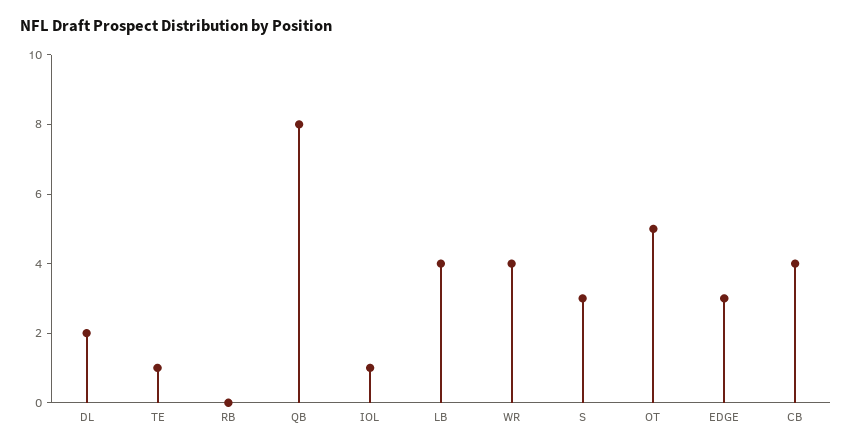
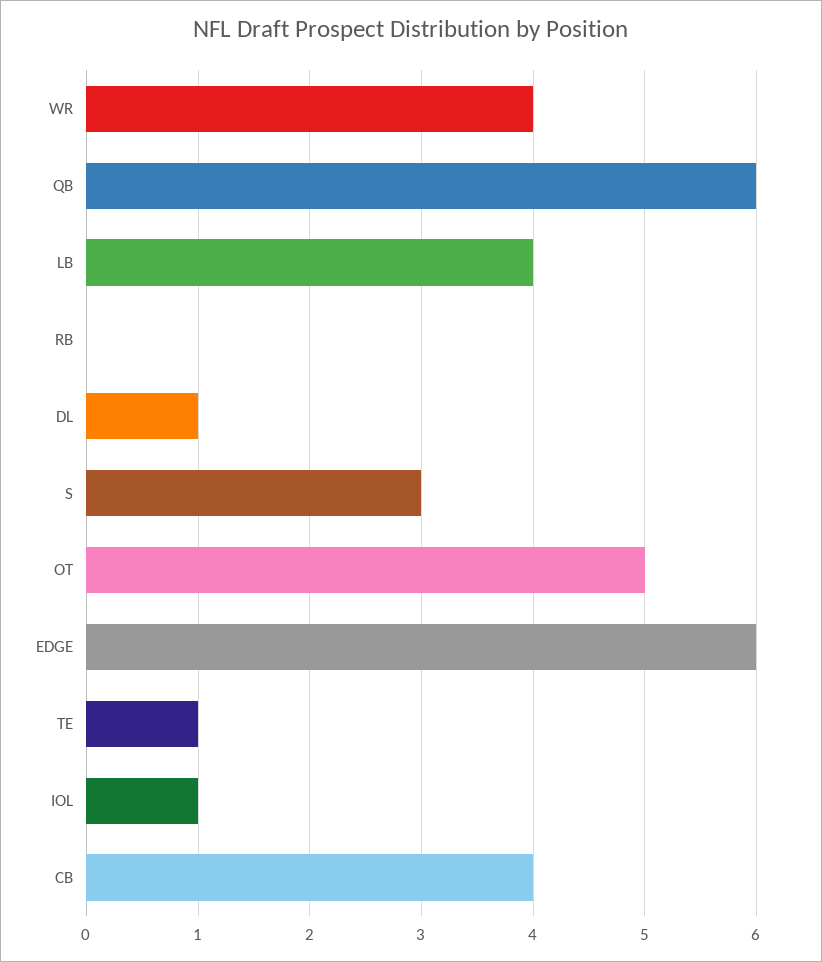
  {
-   "DL": 2,
+   "DL": 1,
    "TE": 1,
    "RB": 0,
-   "QB": 8,
+   "QB": 6,
    "IOL": 1,
    "LB": 4,
    "WR": 4,
    "S": 3,
    "OT": 5,
-   "EDGE": 3,
+   "EDGE": 6,
    "CB": 4
  }

